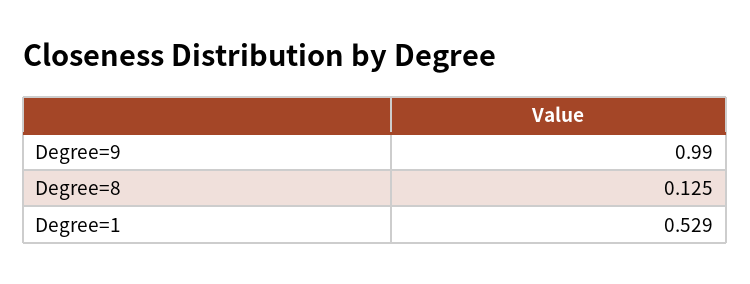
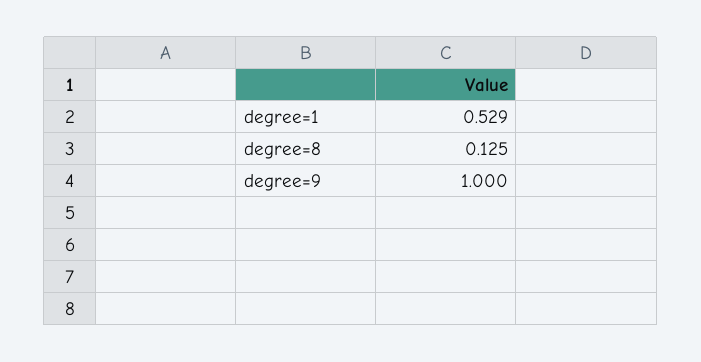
  {
-   "Degree=9": 0.99,
+   "Degree=9": 1,
    "Degree=8": 0.125,
    "Degree=1": 0.529
  }

